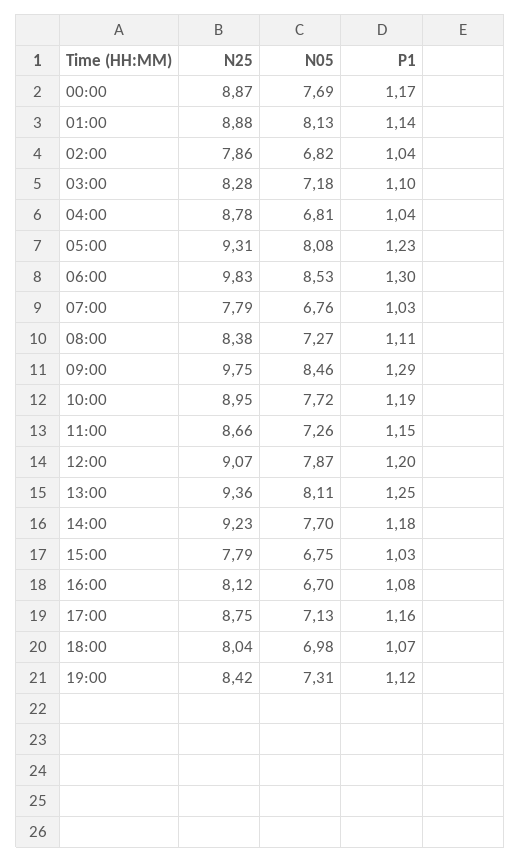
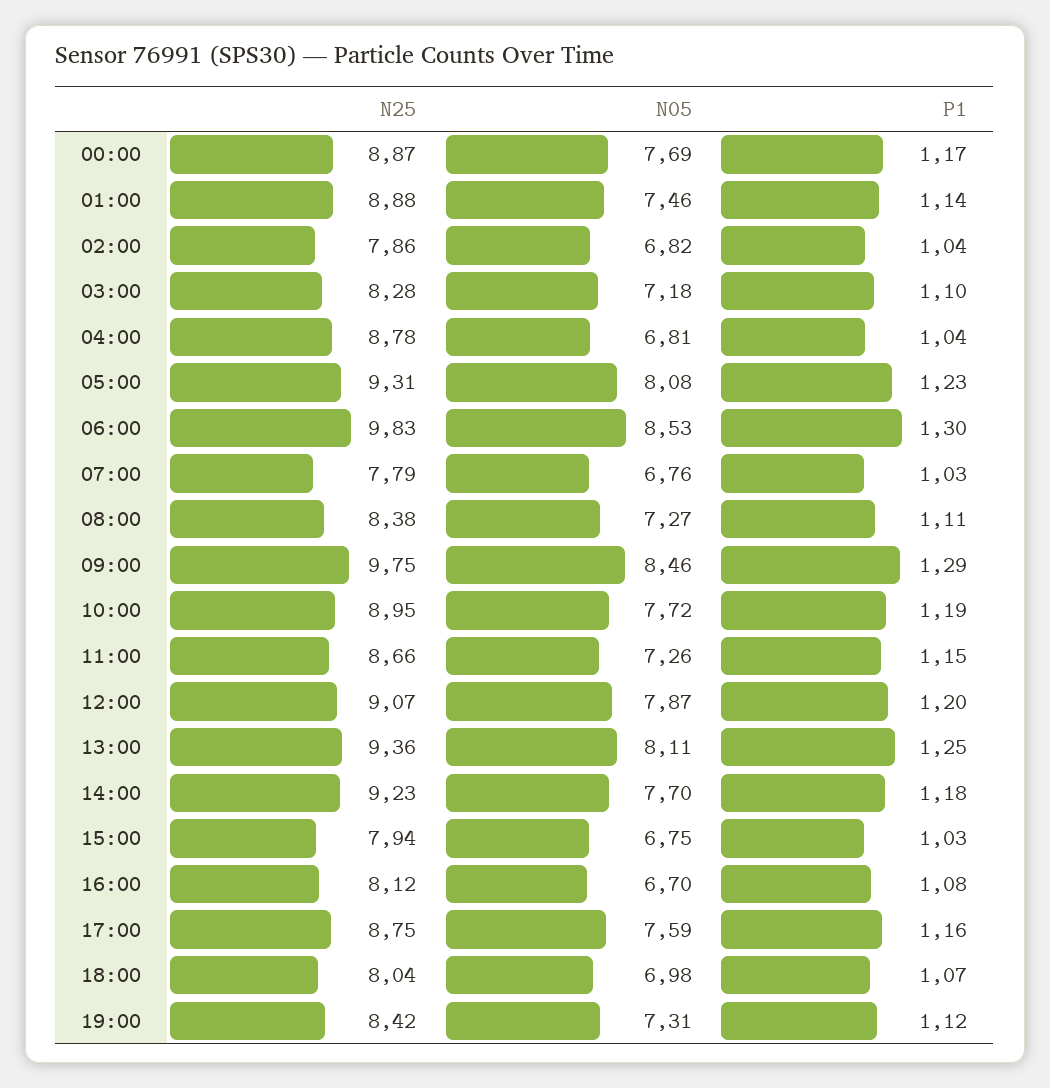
  {
    "N25": {
      "00:00": 8.87,
      "01:00": 8.88,
      "02:00": 7.86,
      "03:00": 8.28,
      "04:00": 8.78,
      "05:00": 9.31,
      "06:00": 9.83,
      "07:00": 7.79,
      "08:00": 8.38,
      "09:00": 9.75,
      "10:00": 8.95,
      "11:00": 8.66,
      "12:00": 9.07,
      "13:00": 9.36,
      "14:00": 9.23,
-     "15:00": 7.79,
+     "15:00": 7.94,
      "16:00": 8.12,
      "17:00": 8.75,
      "18:00": 8.04,
      "19:00": 8.42
    },
    "N05": {
      "00:00": 7.69,
-     "01:00": 8.13,
+     "01:00": 7.46,
      "02:00": 6.82,
      "03:00": 7.18,
      "04:00": 6.81,
      "05:00": 8.08,
      "06:00": 8.53,
      "07:00": 6.76,
      "08:00": 7.27,
      "09:00": 8.46,
      "10:00": 7.72,
      "11:00": 7.26,
      "12:00": 7.87,
      "13:00": 8.11,
      "14:00": 7.7,
      "15:00": 6.75,
      "16:00": 6.7,
-     "17:00": 7.13,
+     "17:00": 7.59,
      "18:00": 6.98,
      "19:00": 7.31
    },
    "P1": {
      "00:00": 1.17,
      "01:00": 1.14,
      "02:00": 1.04,
      "03:00": 1.1,
      "04:00": 1.04,
      "05:00": 1.23,
      "06:00": 1.3,
      "07:00": 1.03,
      "08:00": 1.11,
      "09:00": 1.29,
      "10:00": 1.19,
      "11:00": 1.15,
      "12:00": 1.2,
      "13:00": 1.25,
      "14:00": 1.18,
      "15:00": 1.03,
      "16:00": 1.08,
      "17:00": 1.16,
      "18:00": 1.07,
      "19:00": 1.12
    }
  }

